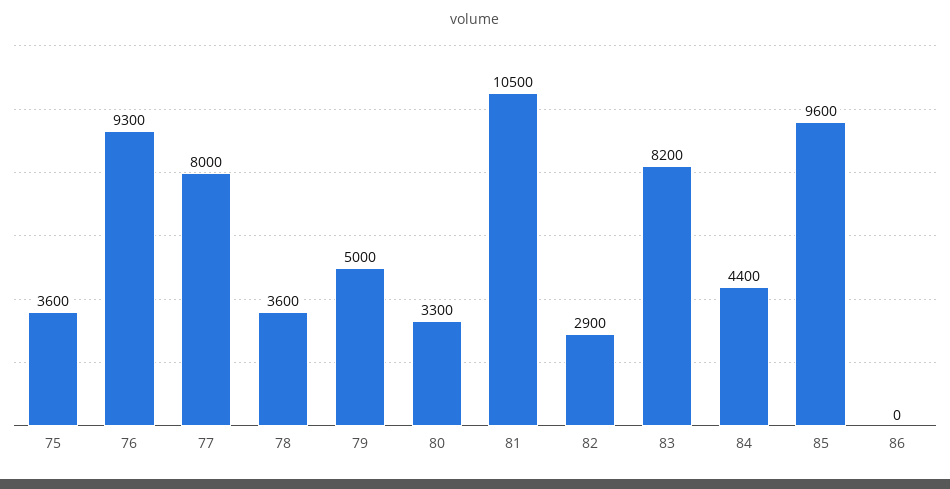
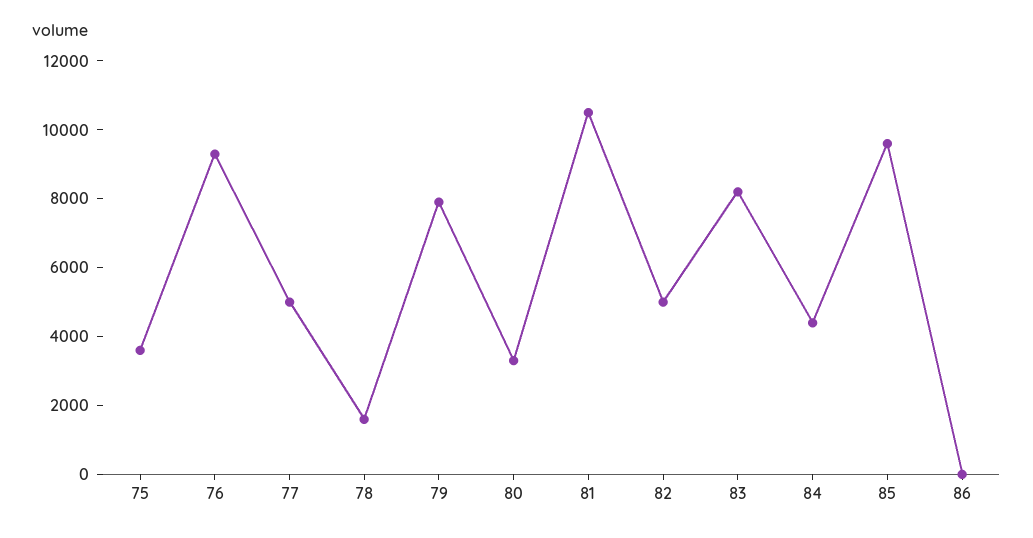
  {
    "75": 3600,
    "76": 9300,
-   "77": 8000,
+   "77": 5000,
-   "78": 3600,
+   "78": 1500,
-   "79": 5000,
+   "79": 8000,
    "80": 3300,
    "81": 10500,
-   "82": 2900,
+   "82": 5000,
    "83": 8200,
    "84": 4400,
    "85": 9600,
    "86": 0
  }

